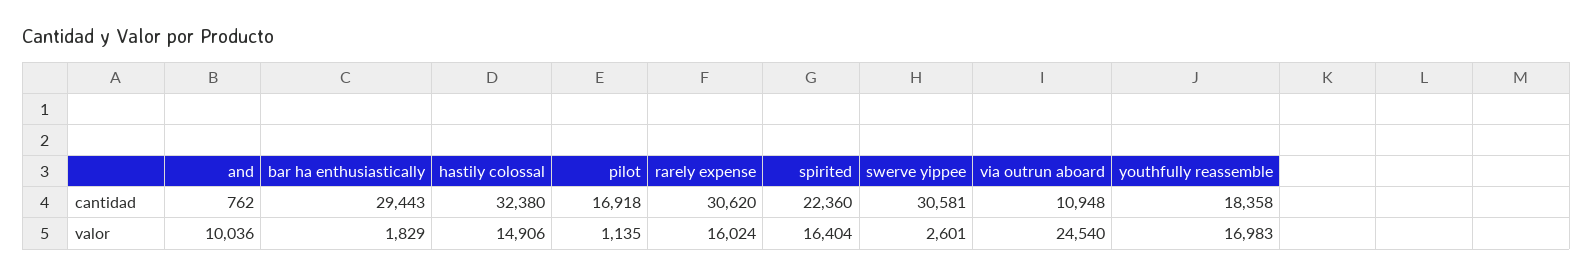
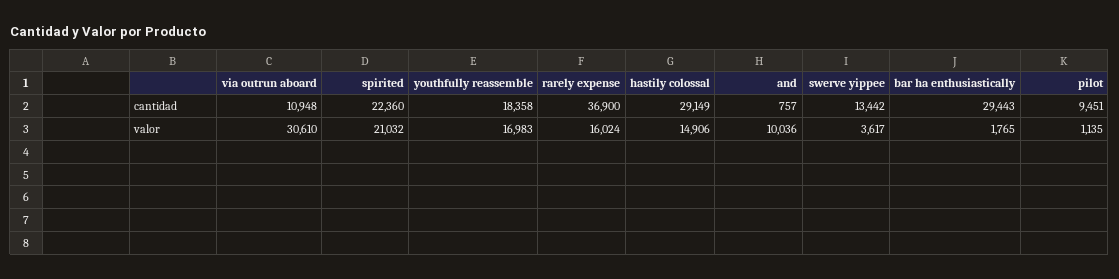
  {
    "and": {
-     "cantidad": 762,
+     "cantidad": 757,
      "valor": 10036
    },
    "bar ha enthusiastically": {
      "cantidad": 29443,
-     "valor": 1829
+     "valor": 1765
    },
    "hastily colossal": {
-     "cantidad": 32380,
+     "cantidad": 29149,
      "valor": 14906
    },
    "pilot": {
-     "cantidad": 16918,
+     "cantidad": 9451,
      "valor": 1135
    },
    "rarely expense": {
-     "cantidad": 30620,
+     "cantidad": 36900,
      "valor": 16024
    },
    "spirited": {
      "cantidad": 22360,
-     "valor": 16404
+     "valor": 21032
    },
    "swerve yippee": {
-     "cantidad": 30581,
+     "cantidad": 13442,
-     "valor": 2601
+     "valor": 3617
    },
    "via outrun aboard": {
      "cantidad": 10948,
-     "valor": 24540
+     "valor": 30610
    },
    "youthfully reassemble": {
      "cantidad": 18358,
      "valor": 16983
    }
  }

